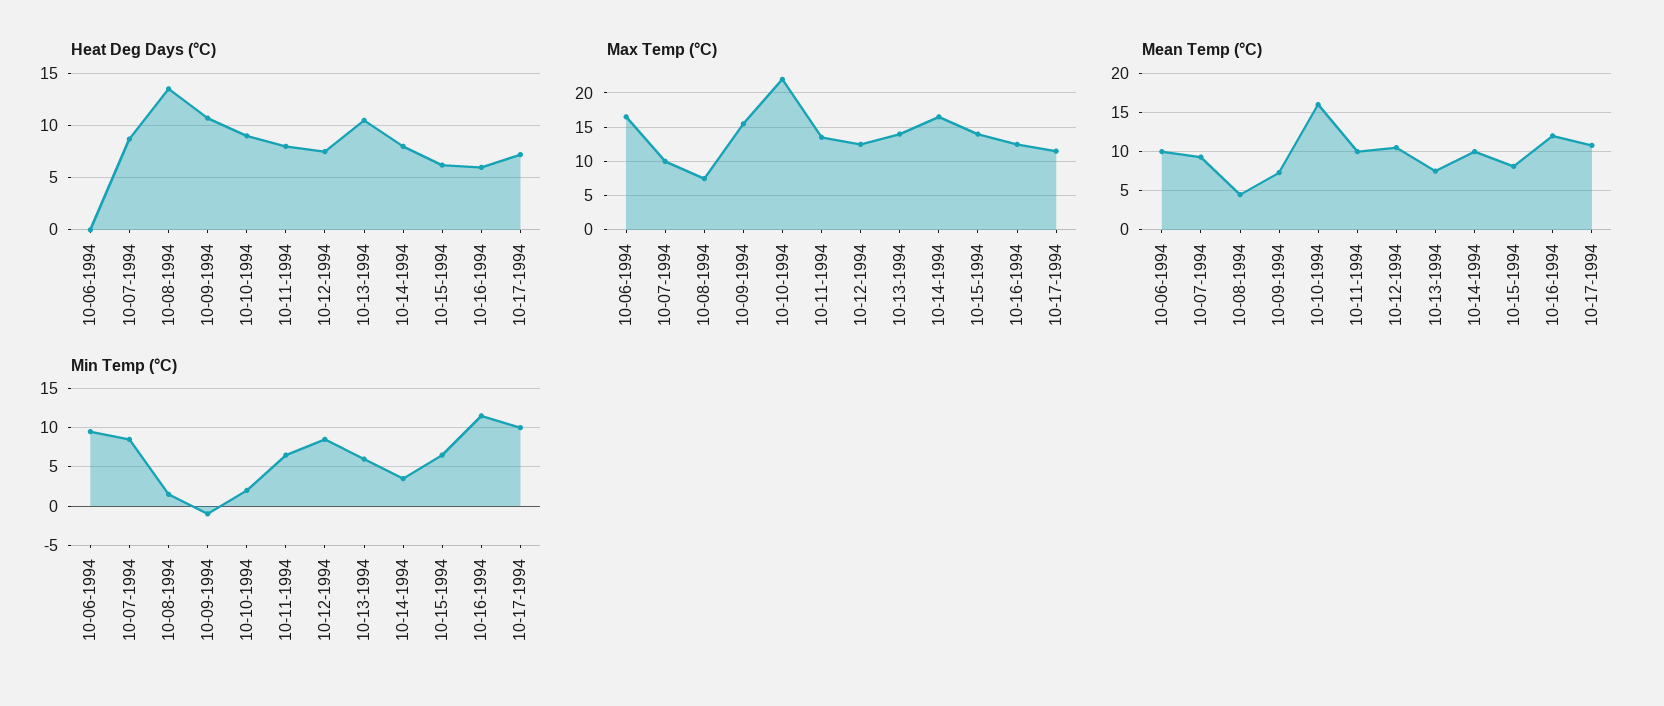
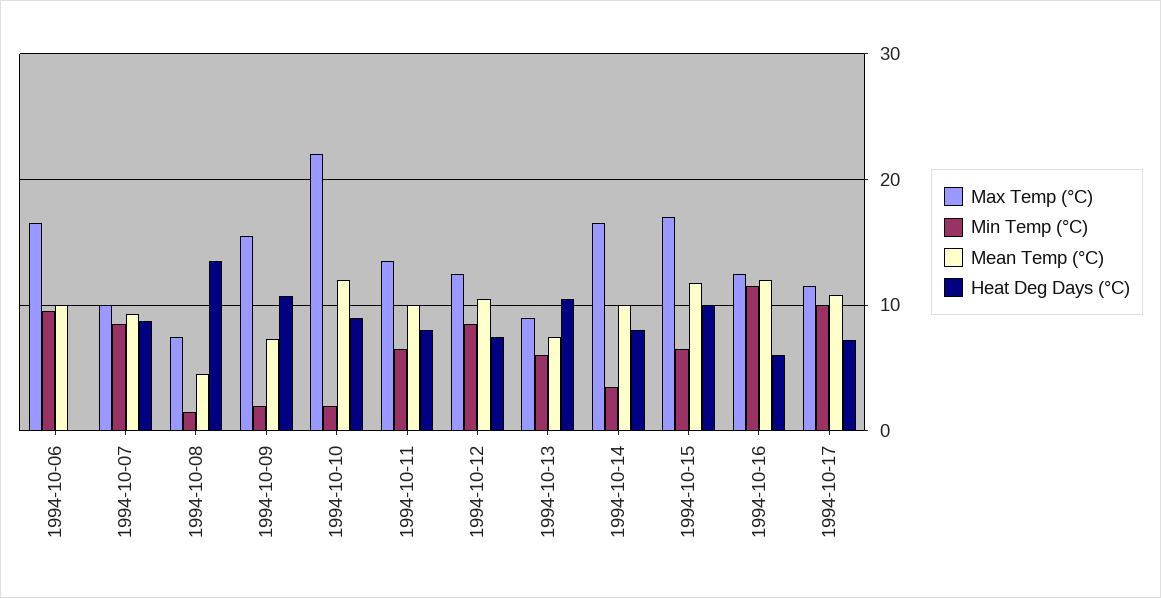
  {
    "Heat Deg Days (°C)": {
      "10-06-1994": 0,
      "10-07-1994": 9,
      "10-08-1994": 14,
      "10-09-1994": 11,
      "10-10-1994": 9,
      "10-11-1994": 8,
      "10-12-1994": 8,
      "10-13-1994": 11,
      "10-14-1994": 8,
-     "10-15-1994": 6,
+     "10-15-1994": 10,
      "10-16-1994": 6,
      "10-17-1994": 7
    },
    "Max Temp (°C)": {
      "10-06-1994": 17,
      "10-07-1994": 10,
      "10-08-1994": 8,
      "10-09-1994": 16,
      "10-10-1994": 22,
      "10-11-1994": 14,
      "10-12-1994": 13,
-     "10-13-1994": 14,
+     "10-13-1994": 9,
      "10-14-1994": 17,
-     "10-15-1994": 14,
+     "10-15-1994": 17,
      "10-16-1994": 13,
      "10-17-1994": 12
    },
    "Mean Temp (°C)": {
      "10-06-1994": 10,
      "10-07-1994": 9,
      "10-08-1994": 5,
      "10-09-1994": 7,
-     "10-10-1994": 16,
+     "10-10-1994": 12,
      "10-11-1994": 10,
      "10-12-1994": 11,
      "10-13-1994": 8,
      "10-14-1994": 10,
-     "10-15-1994": 8,
+     "10-15-1994": 12,
      "10-16-1994": 12,
      "10-17-1994": 11
    },
    "Min Temp (°C)": {
      "10-06-1994": 10,
      "10-07-1994": 9,
      "10-08-1994": 2,
-     "10-09-1994": -1,
+     "10-09-1994": 2,
      "10-10-1994": 2,
      "10-11-1994": 7,
      "10-12-1994": 9,
      "10-13-1994": 6,
      "10-14-1994": 4,
      "10-15-1994": 7,
      "10-16-1994": 12,
      "10-17-1994": 10
    }
  }

